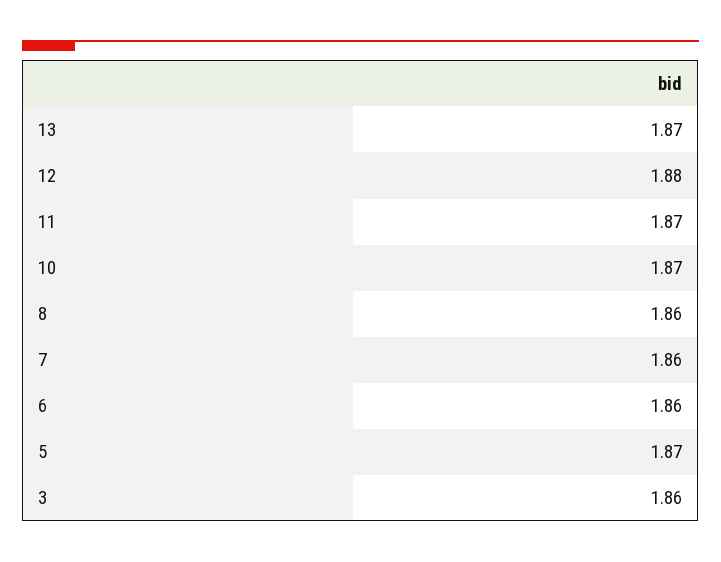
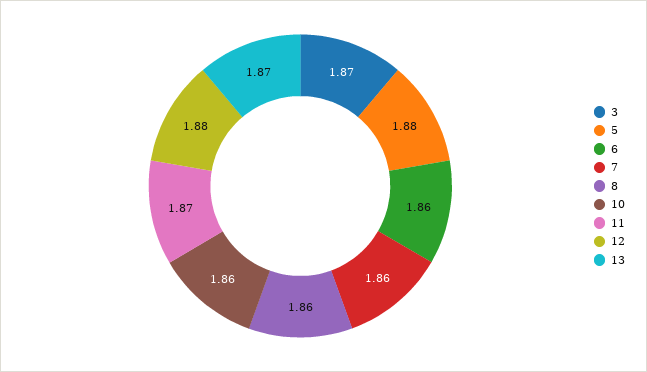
  {
    "13": 1.87,
    "12": 1.88,
    "11": 1.87,
-   "10": 1.87,
+   "10": 1.86,
    "8": 1.86,
    "7": 1.86,
    "6": 1.86,
-   "5": 1.87,
+   "5": 1.88,
-   "3": 1.86
+   "3": 1.87
  }

